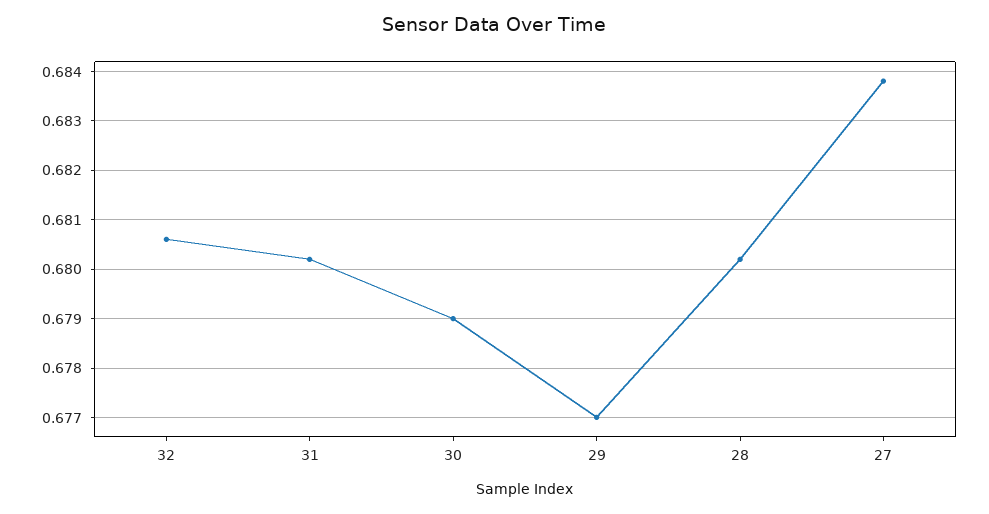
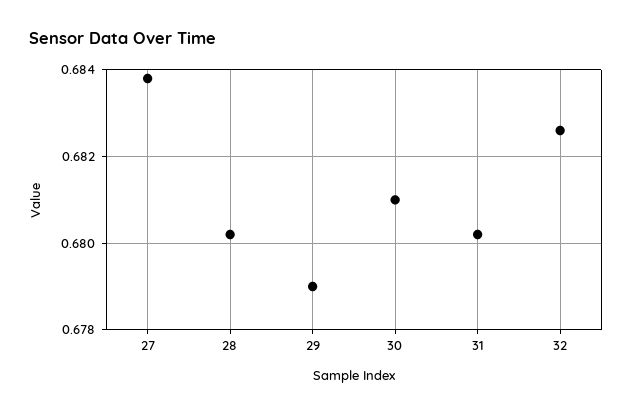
  {
-   "32": 0.6805,
+   "32": 0.6825,
    "31": 0.68,
-   "30": 0.679,
+   "30": 0.681,
-   "29": 0.677,
+   "29": 0.679,
    "28": 0.68,
    "27": 0.684
  }

